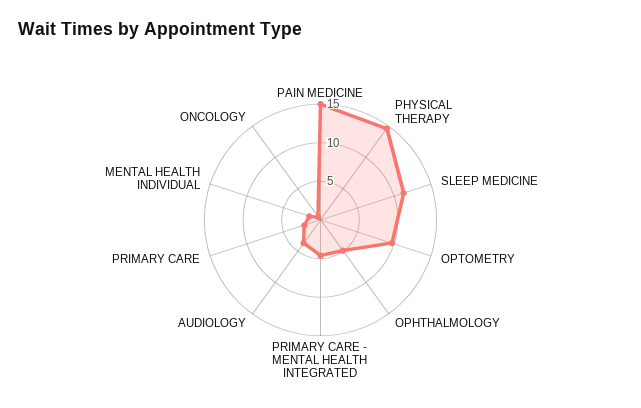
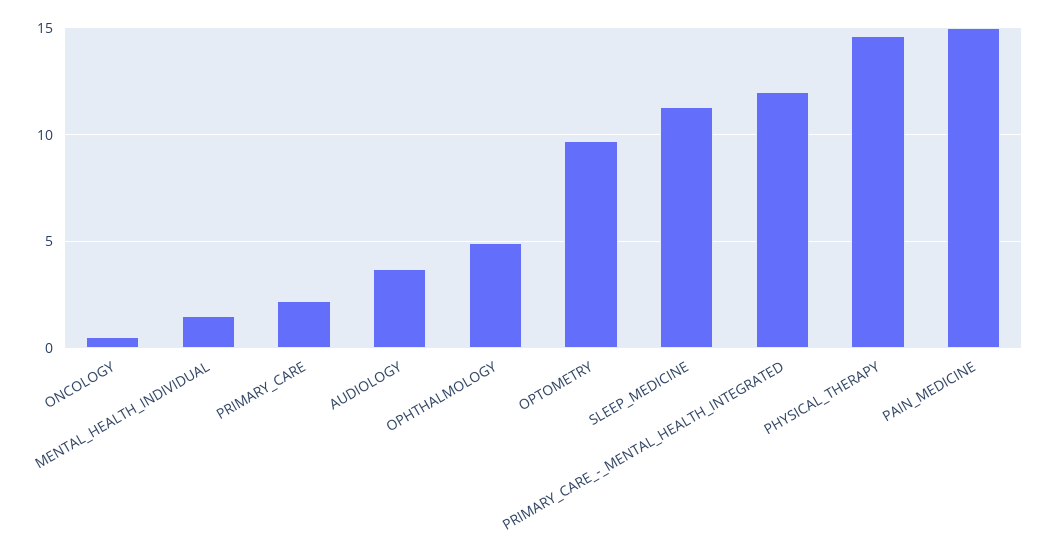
  {
    "PAIN MEDICINE": 15,
    "PHYSICAL THERAPY": 14.5,
    "SLEEP MEDICINE": 11.5,
    "OPTOMETRY": 9.5,
    "OPHTHALMOLOGY": 5,
-   "PRIMARY CARE - MENTAL HEALTH INTEGRATED": 5,
+   "PRIMARY CARE - MENTAL HEALTH INTEGRATED": 12,
    "AUDIOLOGY": 3.5,
    "PRIMARY CARE": 2,
    "MENTAL HEALTH INDIVIDUAL": 1.5,
    "ONCOLOGY": 0.5
  }

